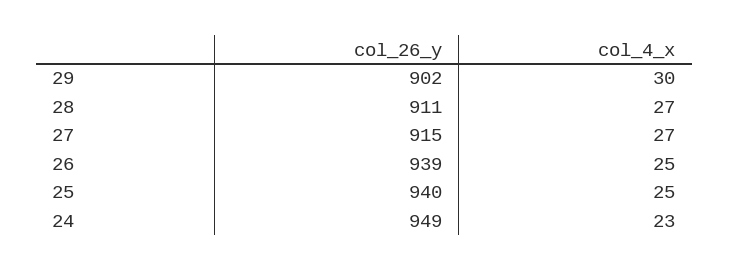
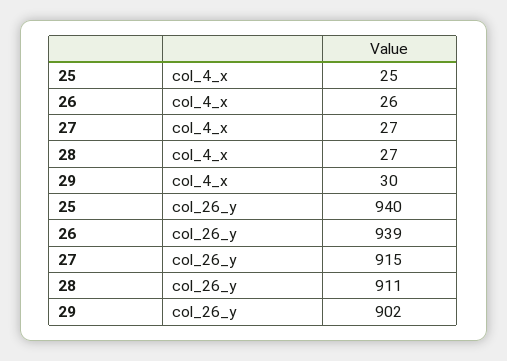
  {
    "col_26_y": {
      "29": 902,
      "28": 911,
      "27": 915,
      "26": 939,
-     "25": 940,
+     "25": 940
-     "24": 949
    },
    "col_4_x": {
      "29": 30,
      "28": 27,
      "27": 27,
-     "26": 25,
+     "26": 26,
-     "25": 25,
+     "25": 25
-     "24": 23
    }
  }

